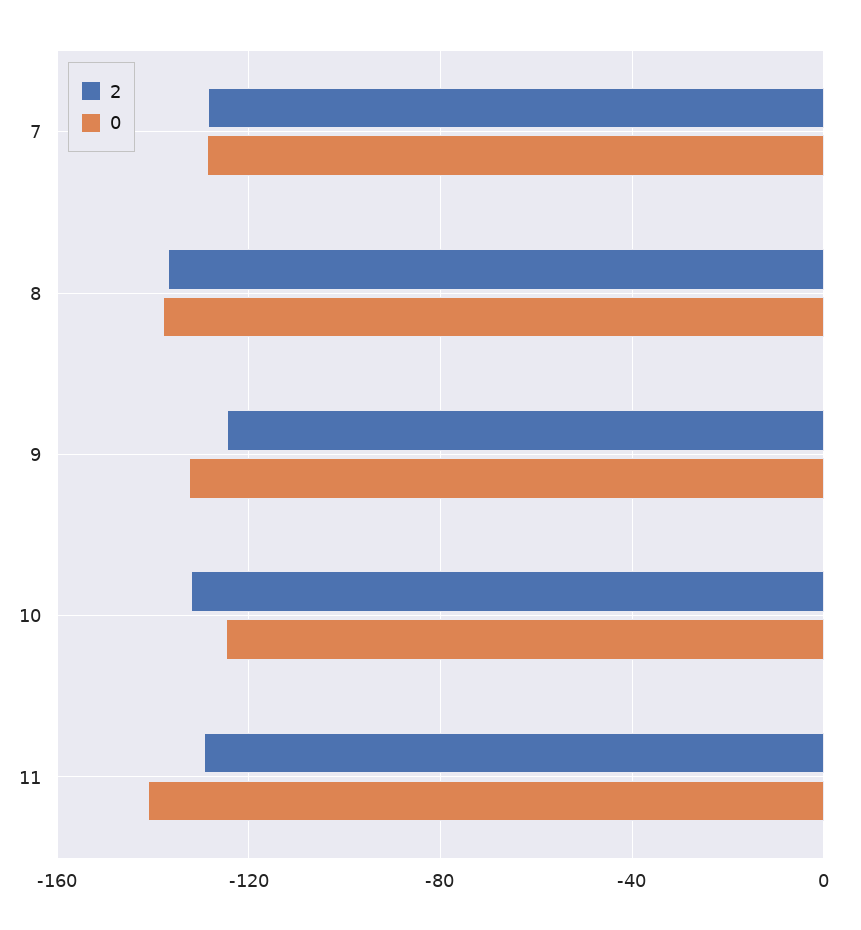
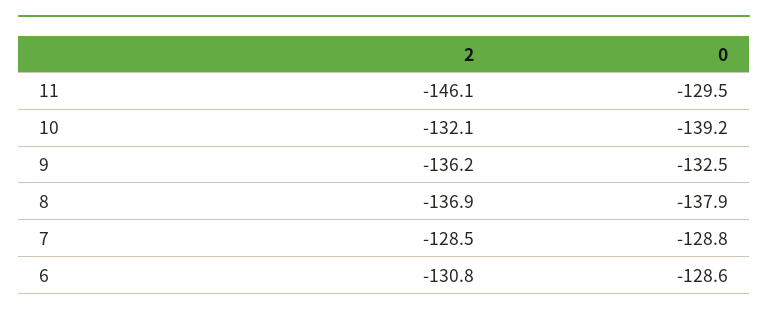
  {
    "2": {
      "7": -128.5,
      "8": -136.9,
-     "9": -125,
+     "9": -136.2,
      "10": -132.1,
-     "11": -130
+     "11": -146.1,
+     "6": -130.8
    },
    "0": {
      "7": -128.8,
      "8": -137.9,
      "9": -132.5,
-     "10": -125,
+     "10": -139.2,
-     "11": -140
+     "11": -129.5,
+     "6": -128.6
    }
  }

